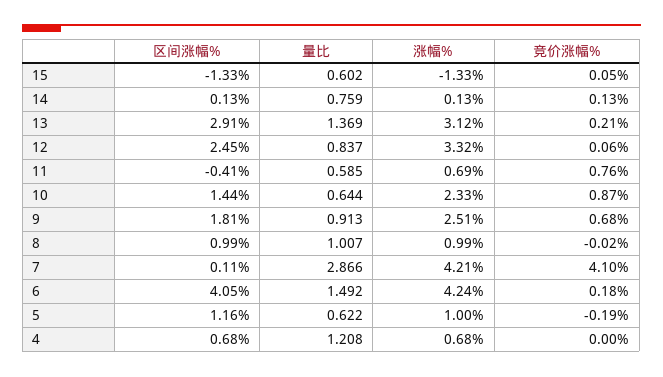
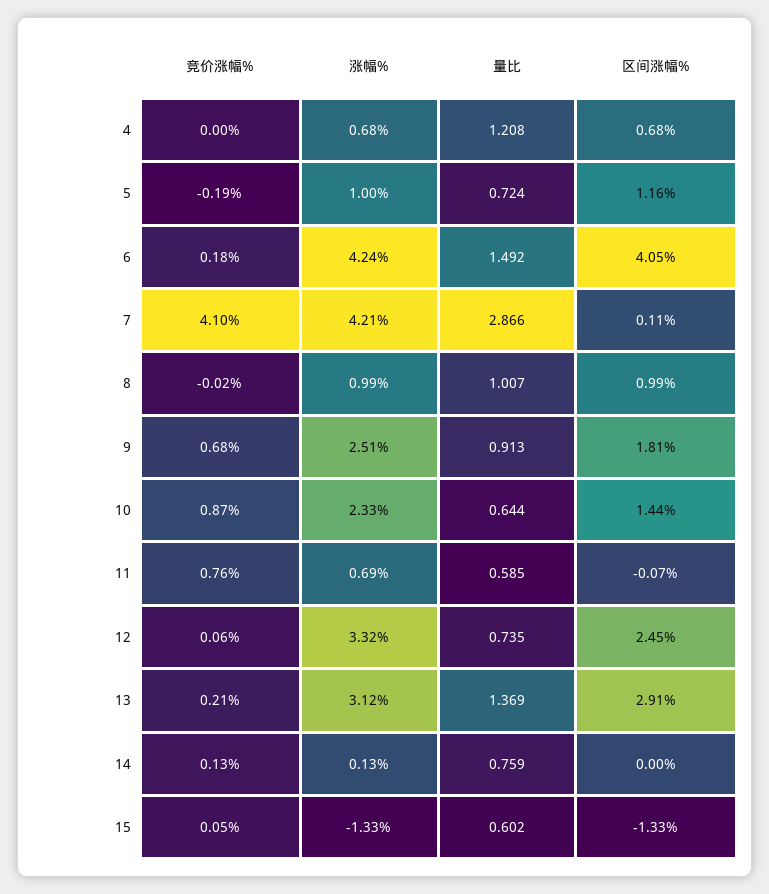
  {
    "区间涨幅%": {
      "15": -1.33,
-     "14": 0.13,
+     "14": 0,
      "13": 2.91,
      "12": 2.45,
-     "11": -0.41,
+     "11": -0.07,
      "10": 1.44,
      "9": 1.81,
      "8": 0.99,
      "7": 0.11,
      "6": 4.05,
      "5": 1.16,
      "4": 0.68
    },
    "量比": {
      "15": 0.602,
      "14": 0.759,
      "13": 1.369,
-     "12": 0.837,
+     "12": 0.735,
      "11": 0.585,
      "10": 0.644,
      "9": 0.913,
      "8": 1.007,
      "7": 2.866,
      "6": 1.492,
-     "5": 0.622,
+     "5": 0.724,
      "4": 1.208
    },
    "涨幅%": {
      "15": -1.33,
      "14": 0.13,
      "13": 3.12,
      "12": 3.32,
      "11": 0.69,
      "10": 2.33,
      "9": 2.51,
      "8": 0.99,
      "7": 4.21,
      "6": 4.24,
      "5": 1,
      "4": 0.68
    },
    "竞价涨幅%": {
      "15": 0.05,
      "14": 0.13,
      "13": 0.21,
      "12": 0.06,
      "11": 0.76,
      "10": 0.87,
      "9": 0.68,
      "8": -0.02,
      "7": 4.1,
      "6": 0.18,
      "5": -0.19,
      "4": 0
    }
  }

